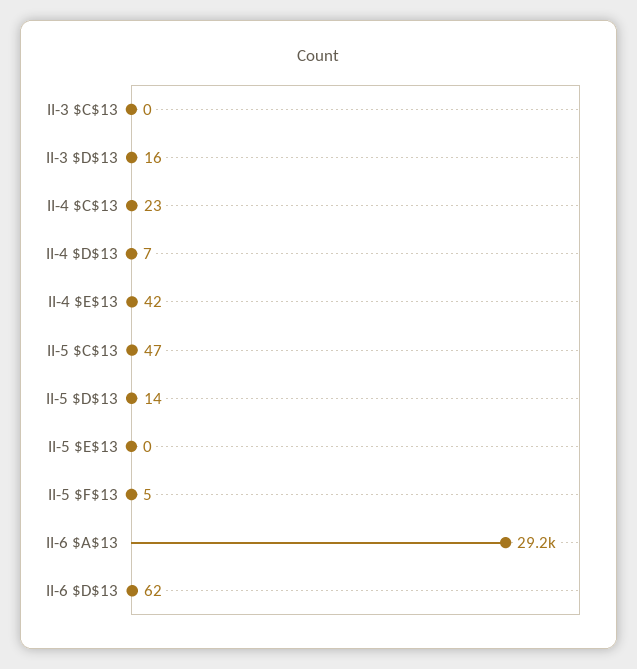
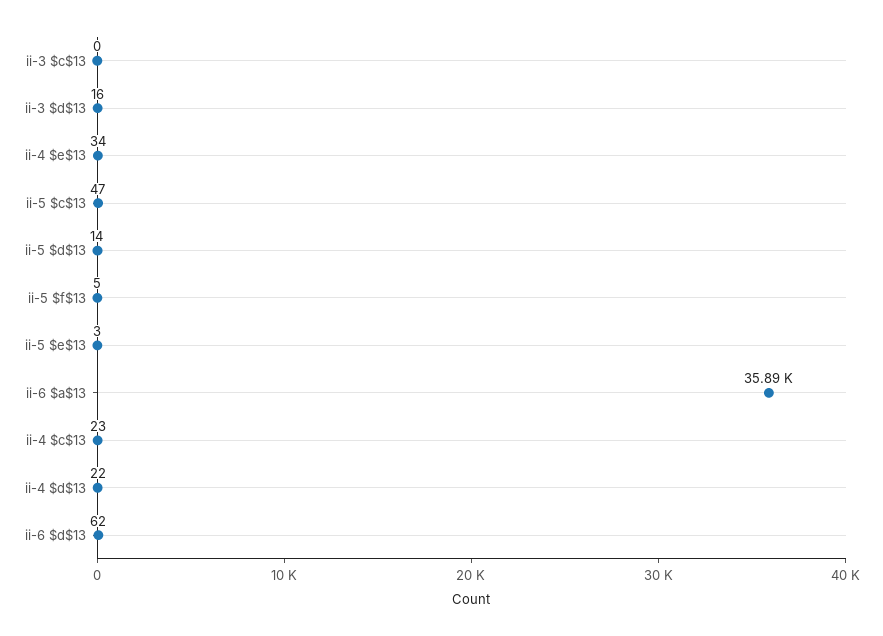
  {
    "II-3 $C$13": 0,
    "II-3 $D$13": 16,
    "II-4 $C$13": 23,
-   "II-4 $D$13": 7,
+   "II-4 $D$13": 22,
-   "II-4 $E$13": 42,
+   "II-4 $E$13": 34,
    "II-5 $C$13": 47,
    "II-5 $D$13": 14,
-   "II-5 $E$13": 0,
+   "II-5 $E$13": 3,
    "II-5 $F$13": 5,
-   "II-6 $A$13": 29200,
+   "II-6 $A$13": 35890,
    "II-6 $D$13": 62
  }

